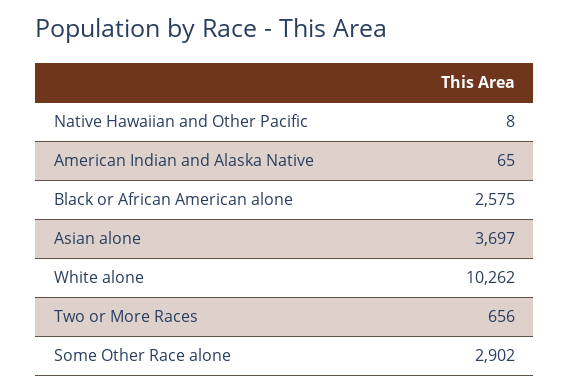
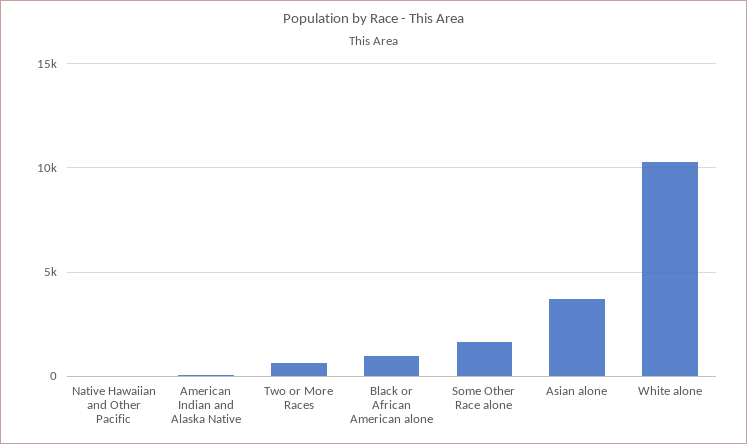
  {
    "Native Hawaiian and Other Pacific": 8,
    "American Indian and Alaska Native": 65,
-   "Black or African American alone": 2575,
+   "Black or African American alone": 1000,
    "Asian alone": 3697,
    "White alone": 10262,
    "Two or More Races": 656,
-   "Some Other Race alone": 2902
+   "Some Other Race alone": 1500
  }

